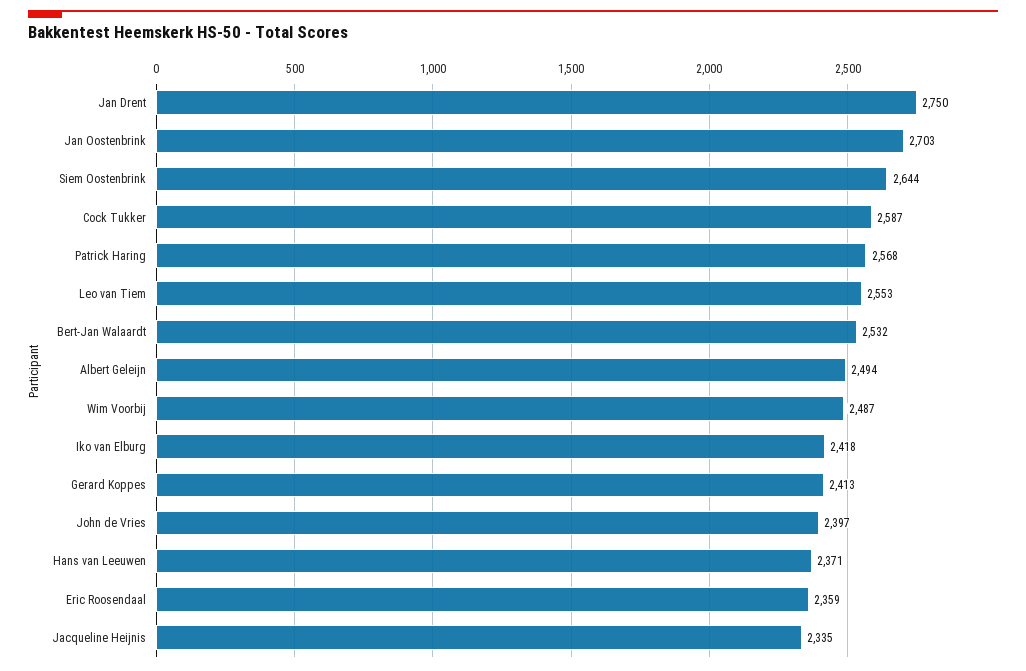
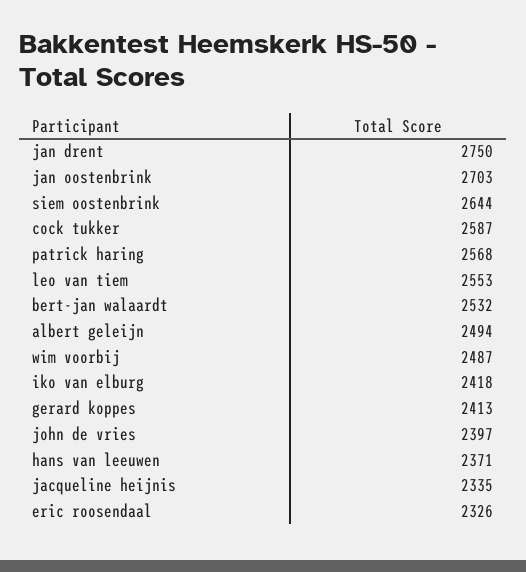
  {
    "Jan Drent": 2750,
    "Jan Oostenbrink": 2703,
    "Siem Oostenbrink": 2644,
    "Cock Tukker": 2587,
    "Patrick Haring": 2568,
    "Leo van Tiem": 2553,
    "Bert-Jan Walaardt": 2532,
    "Albert Geleijn": 2494,
    "Wim Voorbij": 2487,
    "Iko van Elburg": 2418,
    "Gerard Koppes": 2413,
    "John de Vries": 2397,
    "Hans van Leeuwen": 2371,
-   "Eric Roosendaal": 2359,
+   "Eric Roosendaal": 2326,
    "Jacqueline Heijnis": 2335
  }

